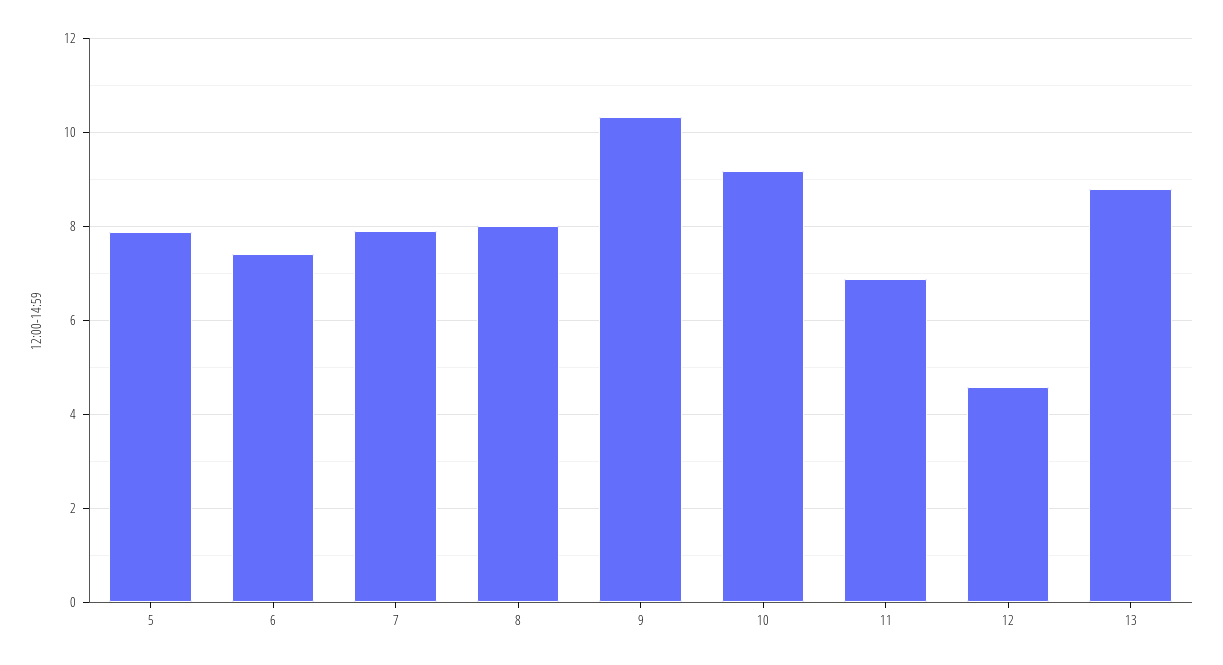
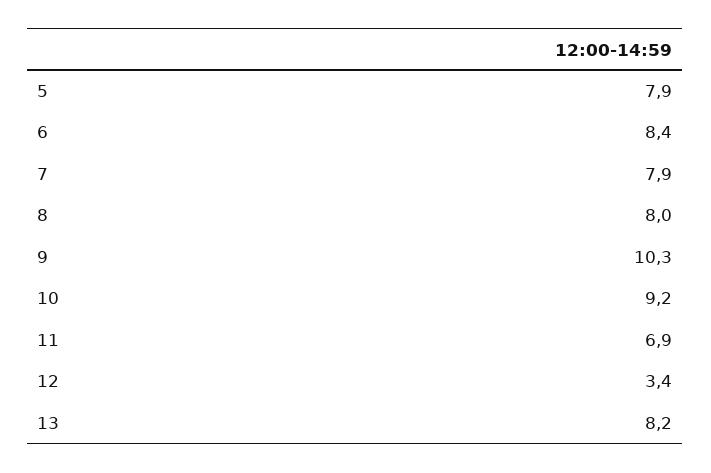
  {
    "5": 7.9,
-   "6": 7.4,
+   "6": 8.4,
    "7": 7.9,
    "8": 8,
    "9": 10.3,
    "10": 9.2,
    "11": 6.9,
-   "12": 4.6,
+   "12": 3.4,
-   "13": 8.8
+   "13": 8.2
  }

